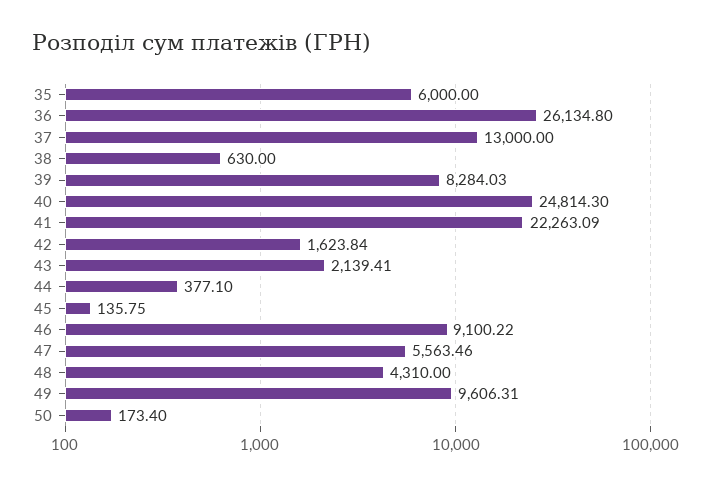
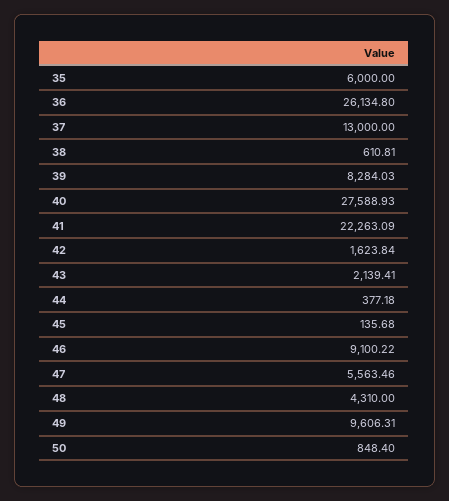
  {
    "35": 6000,
    "36": 26134.8,
    "37": 13000,
-   "38": 630,
+   "38": 610.81,
    "39": 8284.03,
-   "40": 24814.3,
+   "40": 27588.93,
    "41": 22263.09,
    "42": 1623.84,
    "43": 2139.41,
-   "44": 377.1,
+   "44": 377.18,
-   "45": 135.75,
+   "45": 135.68,
    "46": 9100.22,
    "47": 5563.46,
    "48": 4310,
    "49": 9606.31,
-   "50": 173.4
+   "50": 848.4
  }

